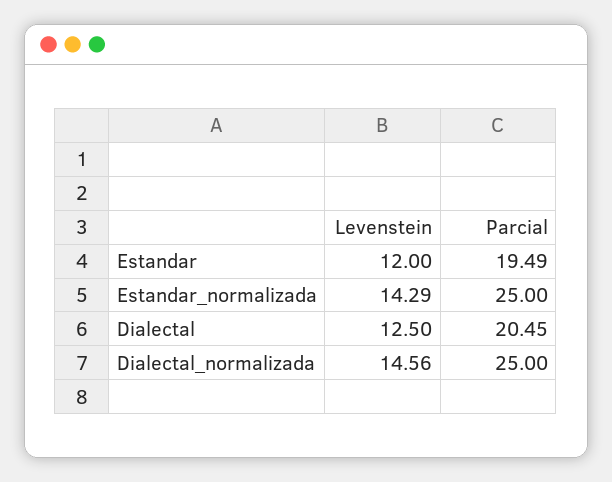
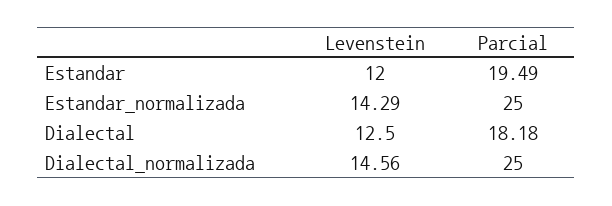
  {
    "Levenstein": {
      "Estandar": 12,
      "Estandar_normalizada": 14.29,
      "Dialectal": 12.5,
      "Dialectal_normalizada": 14.56
    },
    "Parcial": {
      "Estandar": 19.49,
      "Estandar_normalizada": 25,
-     "Dialectal": 20.45,
+     "Dialectal": 18.18,
      "Dialectal_normalizada": 25
    }
  }

